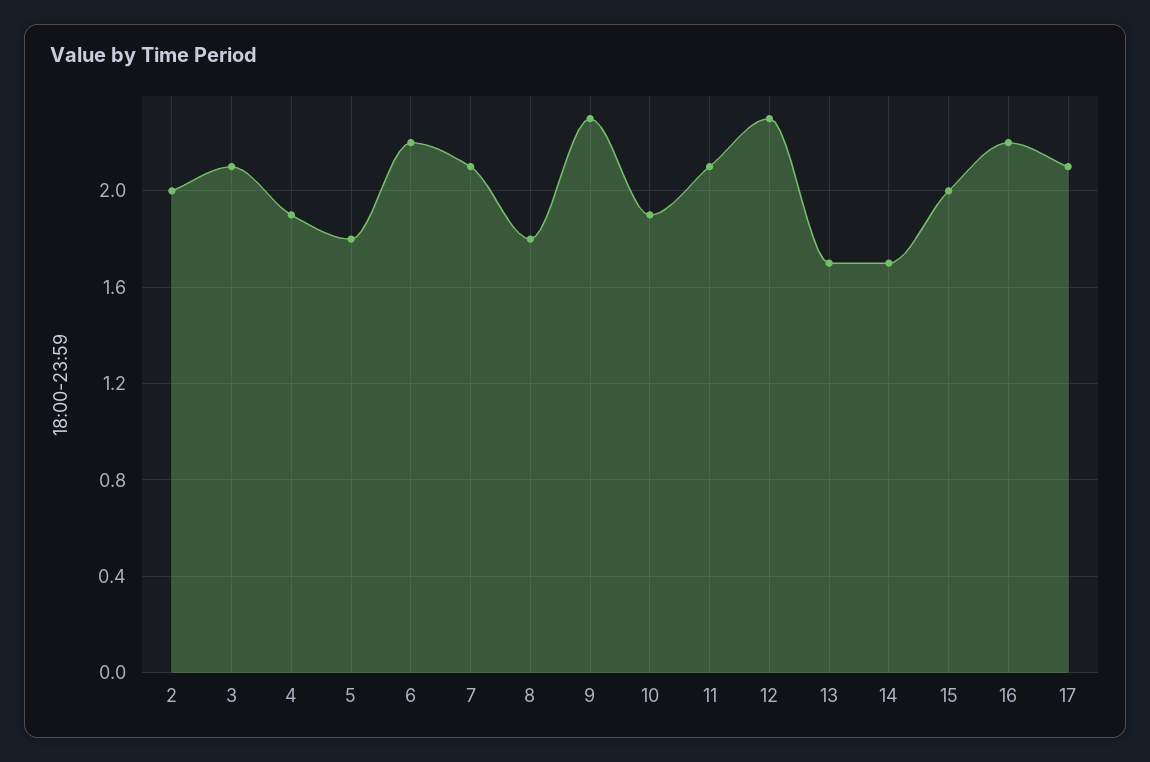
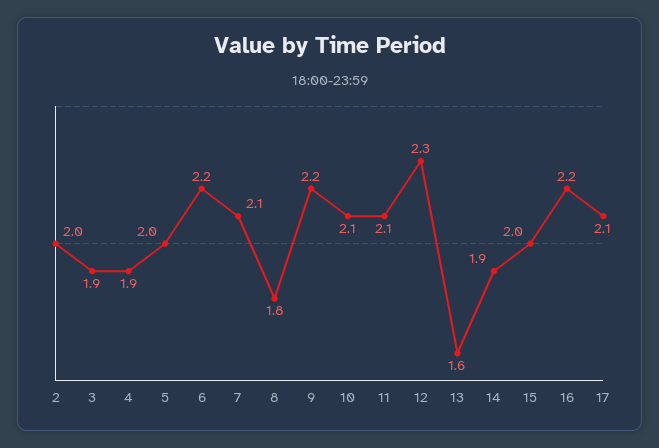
  {
    "2": 2,
-   "3": 2.1,
+   "3": 1.9,
    "4": 1.9,
-   "5": 1.8,
+   "5": 2,
    "6": 2.2,
    "7": 2.1,
    "8": 1.8,
-   "9": 2.3,
+   "9": 2.2,
-   "10": 1.9,
+   "10": 2.1,
    "11": 2.1,
    "12": 2.3,
-   "13": 1.7,
+   "13": 1.6,
-   "14": 1.7,
+   "14": 1.9,
    "15": 2,
    "16": 2.2,
    "17": 2.1
  }

